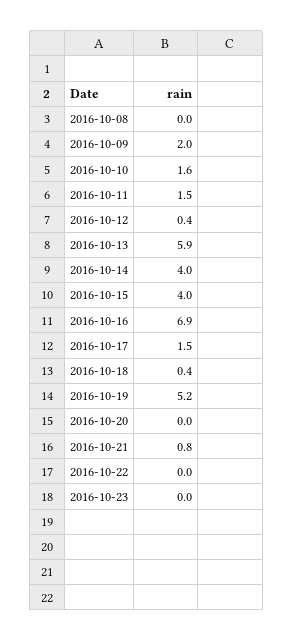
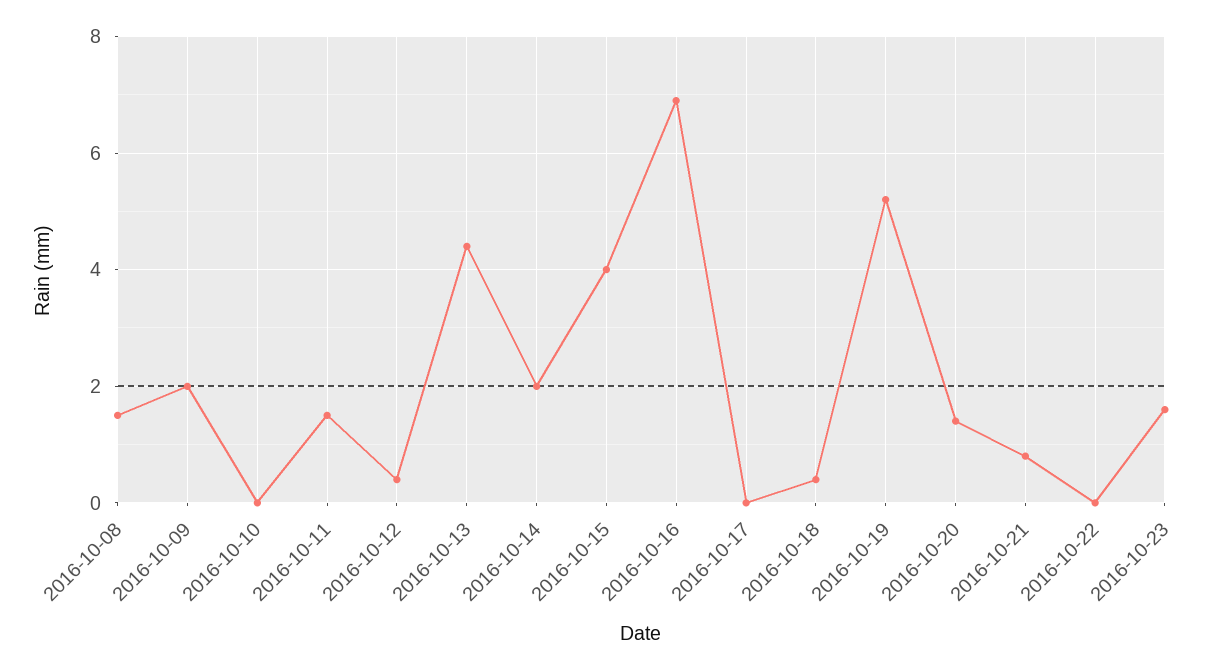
  {
-   "2016-10-08": 0,
+   "2016-10-08": 1.5,
    "2016-10-09": 2,
-   "2016-10-10": 1.6,
+   "2016-10-10": 0,
    "2016-10-11": 1.5,
    "2016-10-12": 0.4,
-   "2016-10-13": 5.9,
+   "2016-10-13": 4.5,
-   "2016-10-14": 4,
+   "2016-10-14": 2,
    "2016-10-15": 4,
    "2016-10-16": 6.9,
-   "2016-10-17": 1.5,
+   "2016-10-17": 0,
    "2016-10-18": 0.4,
    "2016-10-19": 5.2,
-   "2016-10-20": 0,
+   "2016-10-20": 1.5,
    "2016-10-21": 0.8,
    "2016-10-22": 0,
-   "2016-10-23": 0
+   "2016-10-23": 1.5
  }

